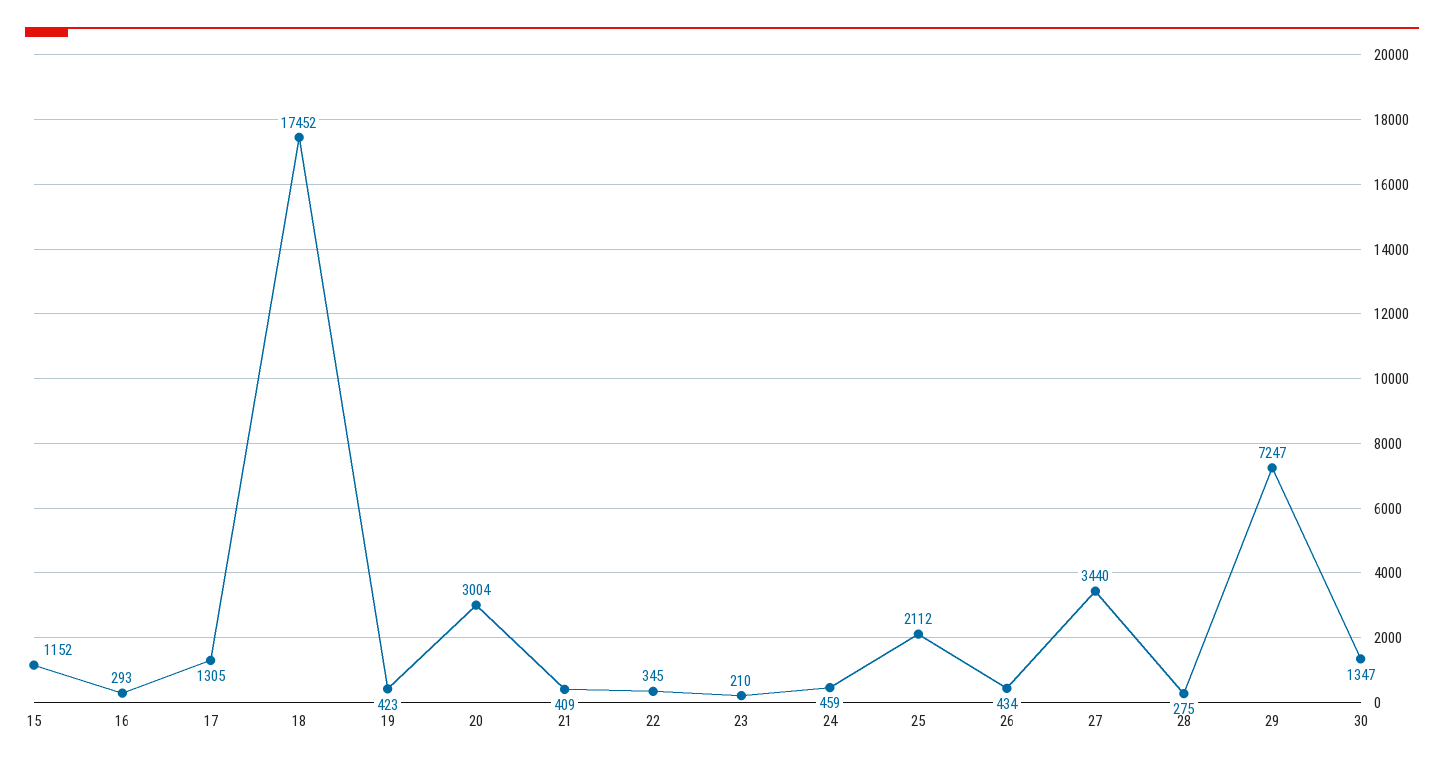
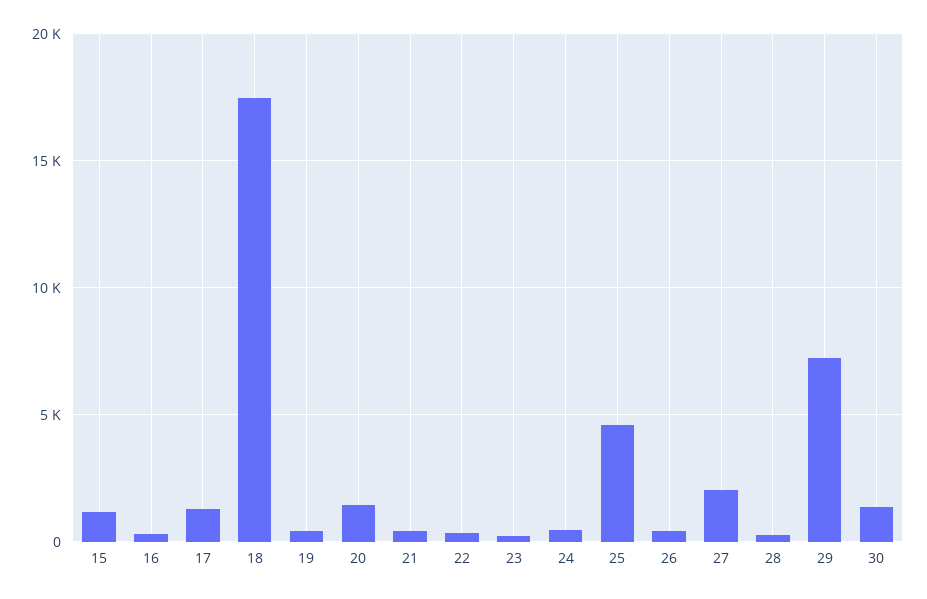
  {
    "15": 1152,
    "16": 293,
    "17": 1305,
    "18": 17452,
    "19": 423,
-   "20": 3004,
+   "20": 1500,
    "21": 409,
    "22": 345,
    "23": 210,
    "24": 459,
-   "25": 2112,
+   "25": 4500,
    "26": 434,
-   "27": 3440,
+   "27": 2000,
    "28": 275,
    "29": 7247,
    "30": 1347
  }

